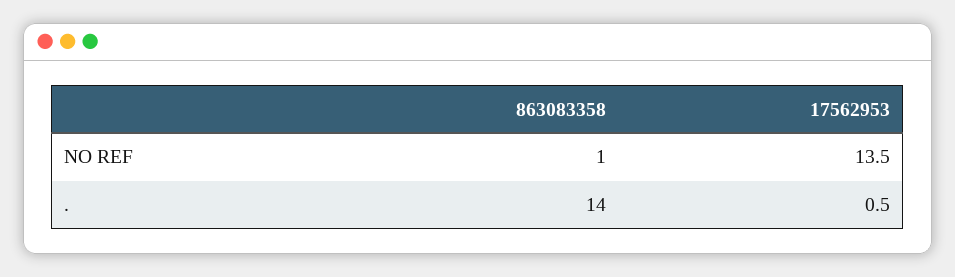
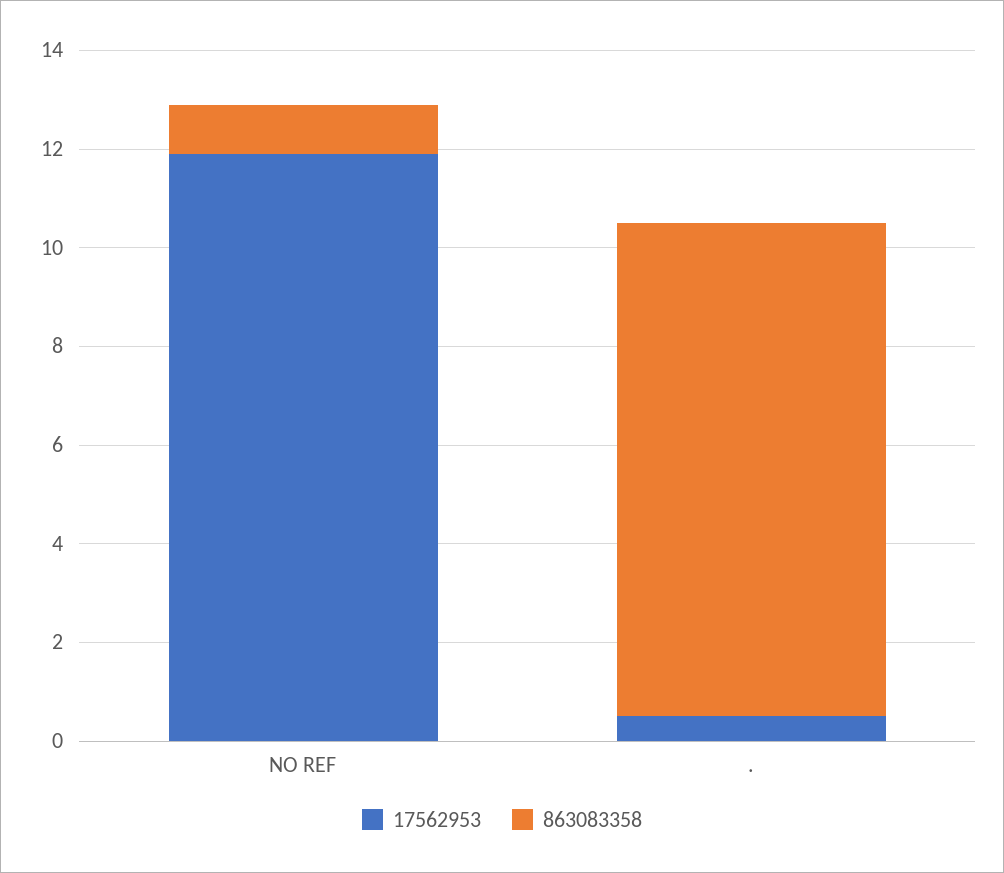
  {
    "863083358": {
      "NO REF": 1,
-     ".": 14
+     ".": 10
    },
    "17562953": {
-     "NO REF": 13.5,
+     "NO REF": 12,
      ".": 0.5
    }
  }

